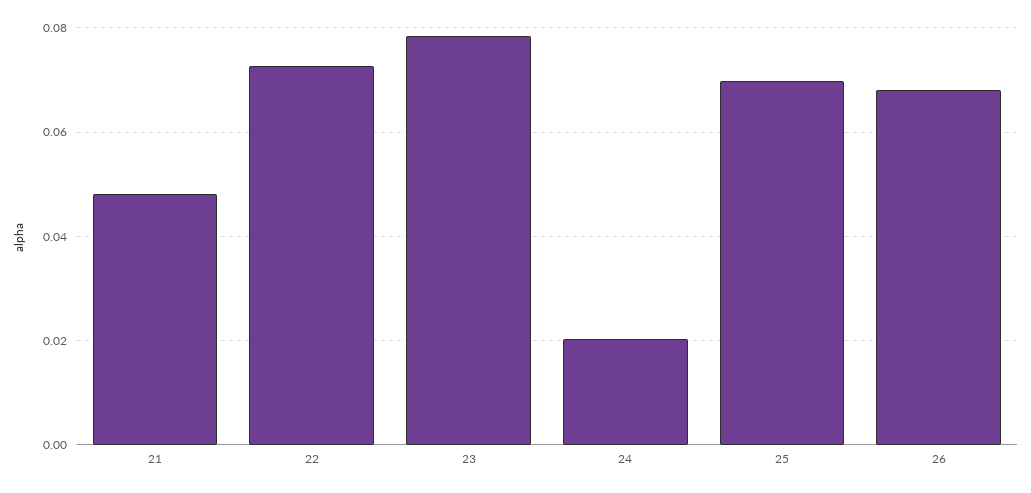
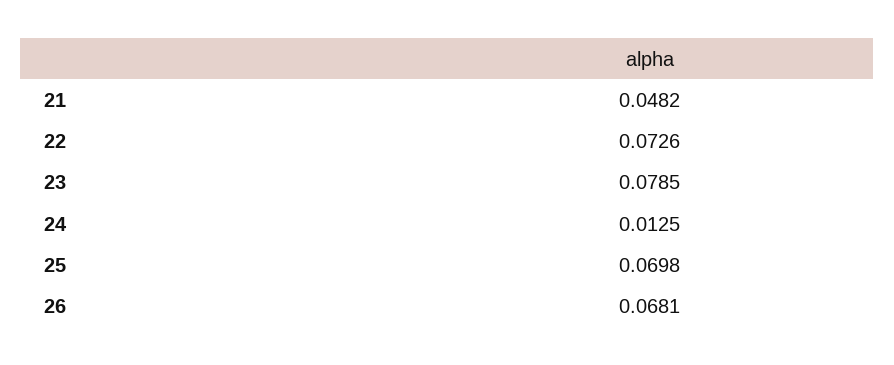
  {
    "21": 0.0482,
    "22": 0.0726,
    "23": 0.0785,
-   "24": 0.02,
+   "24": 0.0125,
    "25": 0.0698,
    "26": 0.0681
  }

